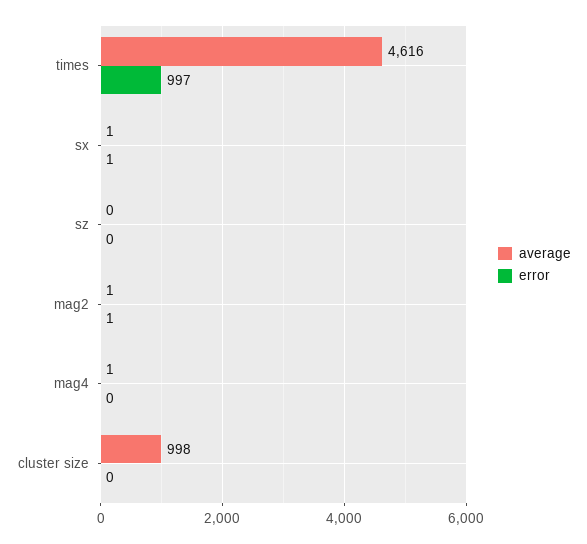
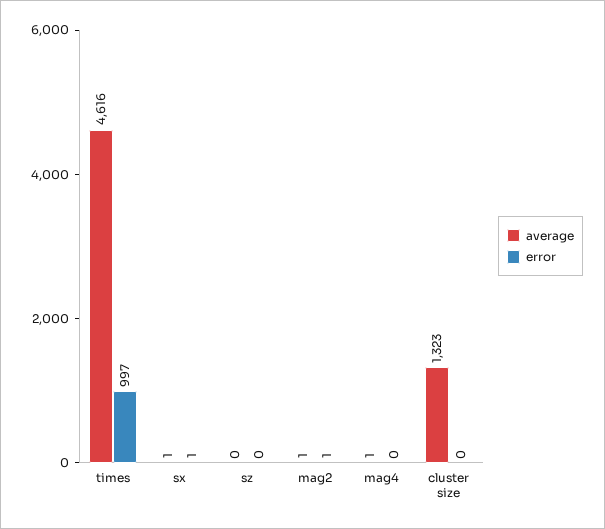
  {
    "average": {
      "times": 4616,
      "sx": 1,
      "sz": 0,
      "mag2": 1,
      "mag4": 1,
-     "cluster size": 998
+     "cluster size": 1323
    },
    "error": {
      "times": 997,
      "sx": 1,
      "sz": 0,
      "mag2": 1,
      "mag4": 0,
      "cluster size": 0
    }
  }

